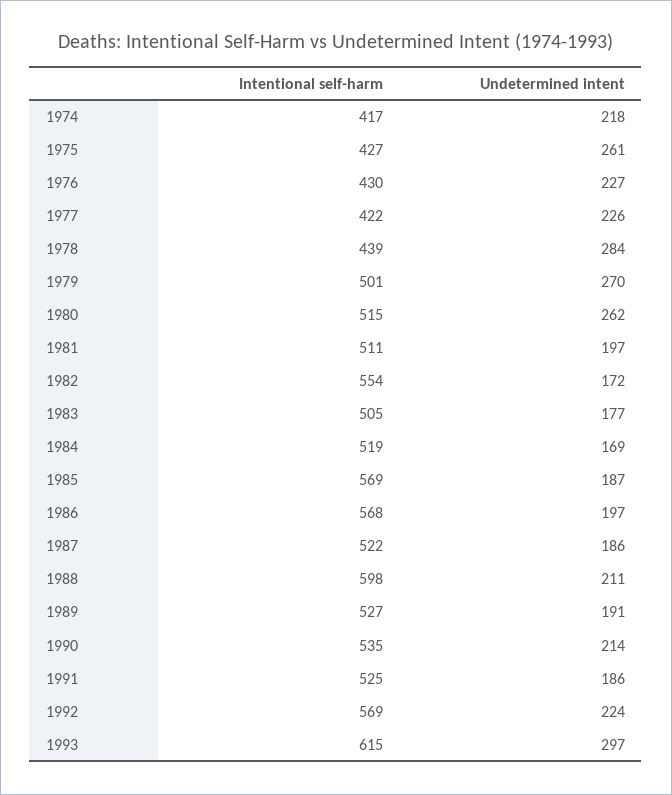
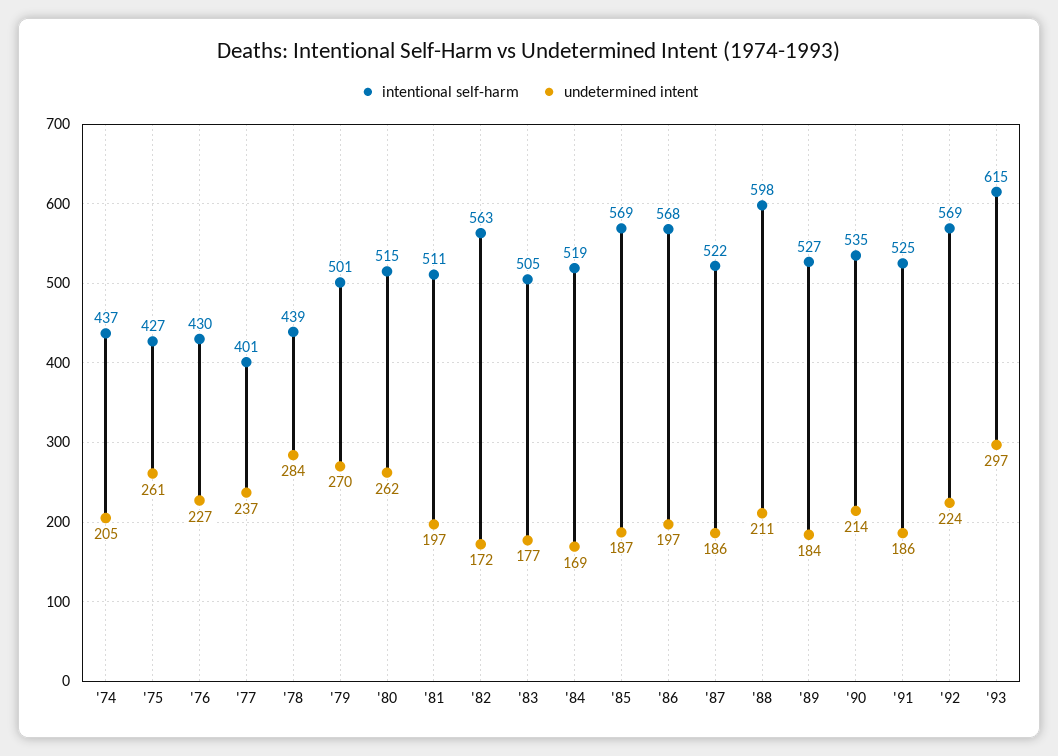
  {
    "Intentional self-harm": {
-     "1974": 417,
+     "1974": 437,
      "1975": 427,
      "1976": 430,
-     "1977": 422,
+     "1977": 401,
      "1978": 439,
      "1979": 501,
      "1980": 515,
      "1981": 511,
-     "1982": 554,
+     "1982": 563,
      "1983": 505,
      "1984": 519,
      "1985": 569,
      "1986": 568,
      "1987": 522,
      "1988": 598,
      "1989": 527,
      "1990": 535,
      "1991": 525,
      "1992": 569,
      "1993": 615
    },
    "Undetermined intent": {
-     "1974": 218,
+     "1974": 205,
      "1975": 261,
      "1976": 227,
-     "1977": 226,
+     "1977": 237,
      "1978": 284,
      "1979": 270,
      "1980": 262,
      "1981": 197,
      "1982": 172,
      "1983": 177,
      "1984": 169,
      "1985": 187,
      "1986": 197,
      "1987": 186,
      "1988": 211,
-     "1989": 191,
+     "1989": 184,
      "1990": 214,
      "1991": 186,
      "1992": 224,
      "1993": 297
    }
  }

